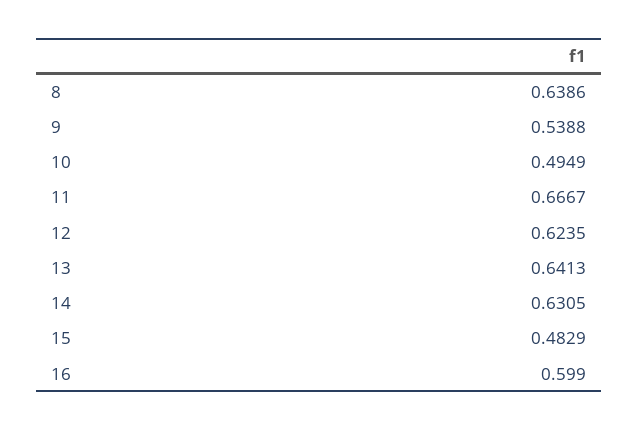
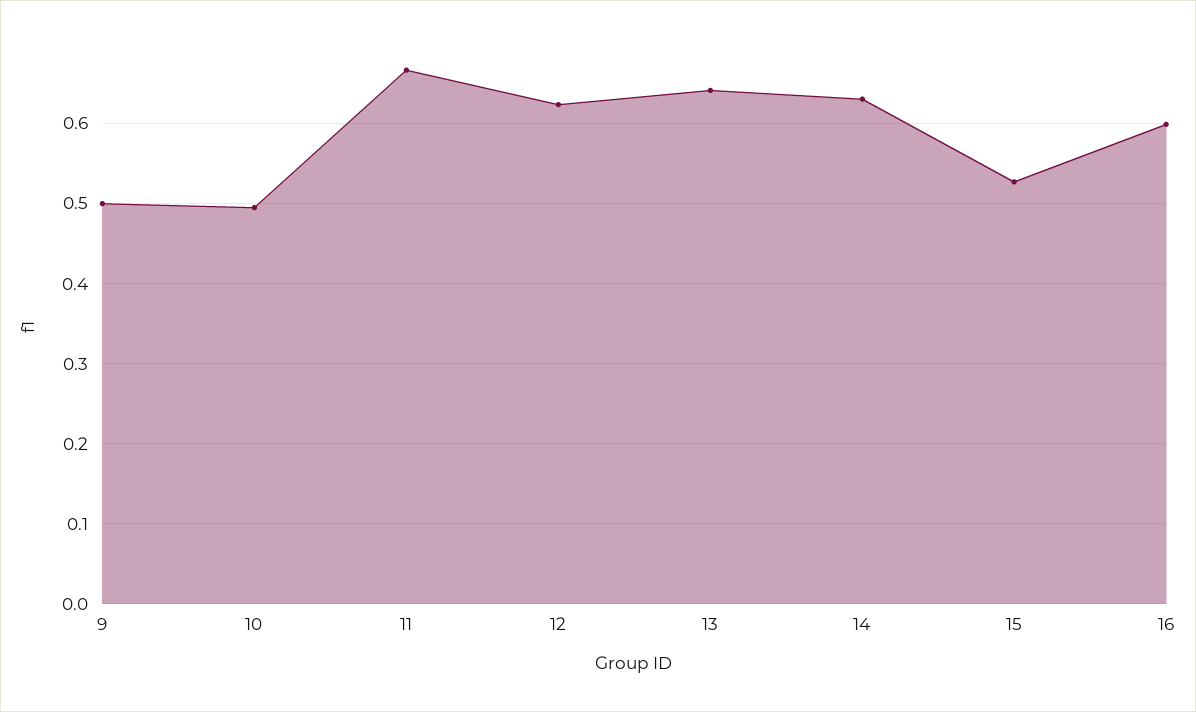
  {
-   "8": 0.6386,
-   "9": 0.5388,
+   "9": 0.5,
    "10": 0.4949,
    "11": 0.6667,
    "12": 0.6235,
    "13": 0.6413,
    "14": 0.6305,
-   "15": 0.4829,
+   "15": 0.53,
    "16": 0.599
  }

